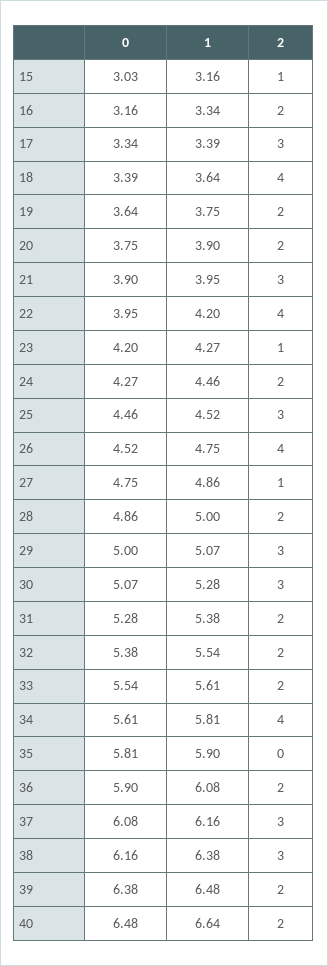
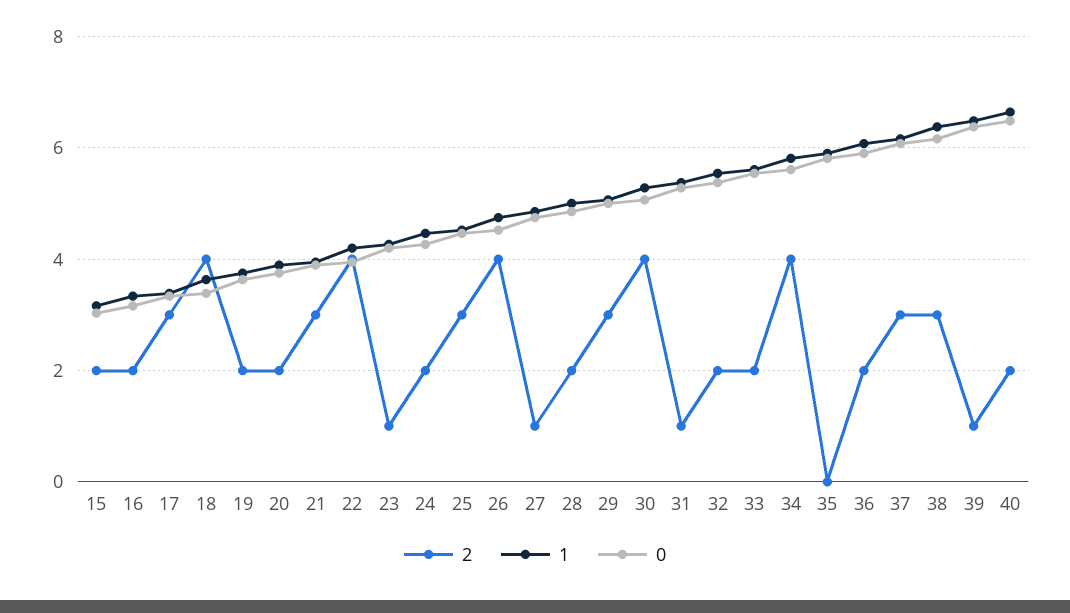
  {
    "0": {
      "15": 3.03,
      "16": 3.16,
      "17": 3.34,
      "18": 3.39,
      "19": 3.64,
      "20": 3.75,
      "21": 3.9,
      "22": 3.95,
      "23": 4.2,
      "24": 4.27,
      "25": 4.46,
      "26": 4.52,
      "27": 4.75,
      "28": 4.86,
      "29": 5,
      "30": 5.07,
      "31": 5.28,
      "32": 5.38,
      "33": 5.54,
      "34": 5.61,
      "35": 5.81,
      "36": 5.9,
      "37": 6.08,
      "38": 6.16,
      "39": 6.38,
      "40": 6.48
    },
    "1": {
      "15": 3.16,
      "16": 3.34,
      "17": 3.39,
      "18": 3.64,
      "19": 3.75,
      "20": 3.9,
      "21": 3.95,
      "22": 4.2,
      "23": 4.27,
      "24": 4.46,
      "25": 4.52,
      "26": 4.75,
      "27": 4.86,
      "28": 5,
      "29": 5.07,
      "30": 5.28,
      "31": 5.38,
      "32": 5.54,
      "33": 5.61,
      "34": 5.81,
      "35": 5.9,
      "36": 6.08,
      "37": 6.16,
      "38": 6.38,
      "39": 6.48,
      "40": 6.64
    },
    "2": {
-     "15": 1,
+     "15": 2,
      "16": 2,
      "17": 3,
      "18": 4,
      "19": 2,
      "20": 2,
      "21": 3,
      "22": 4,
      "23": 1,
      "24": 2,
      "25": 3,
      "26": 4,
      "27": 1,
      "28": 2,
      "29": 3,
-     "30": 3,
+     "30": 4,
-     "31": 2,
+     "31": 1,
      "32": 2,
      "33": 2,
      "34": 4,
      "35": 0,
      "36": 2,
      "37": 3,
      "38": 3,
-     "39": 2,
+     "39": 1,
      "40": 2
    }
  }

